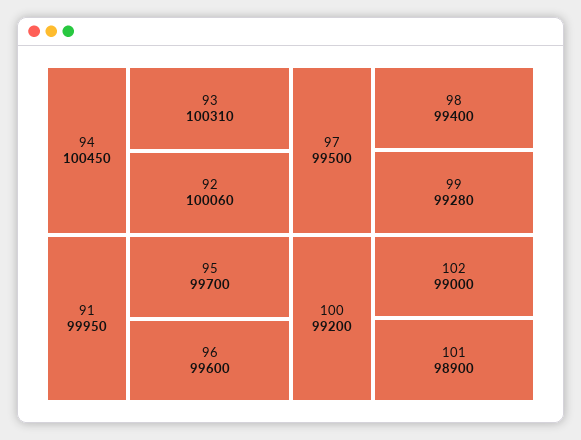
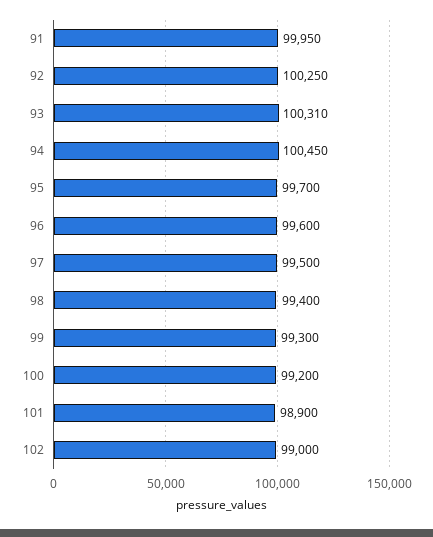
  {
    "94": 100450,
    "93": 100310,
-   "92": 100060,
+   "92": 100250,
    "91": 99950,
    "95": 99700,
    "96": 99600,
    "97": 99500,
    "98": 99400,
-   "99": 99280,
+   "99": 99300,
    "100": 99200,
    "102": 99000,
    "101": 98900
  }

